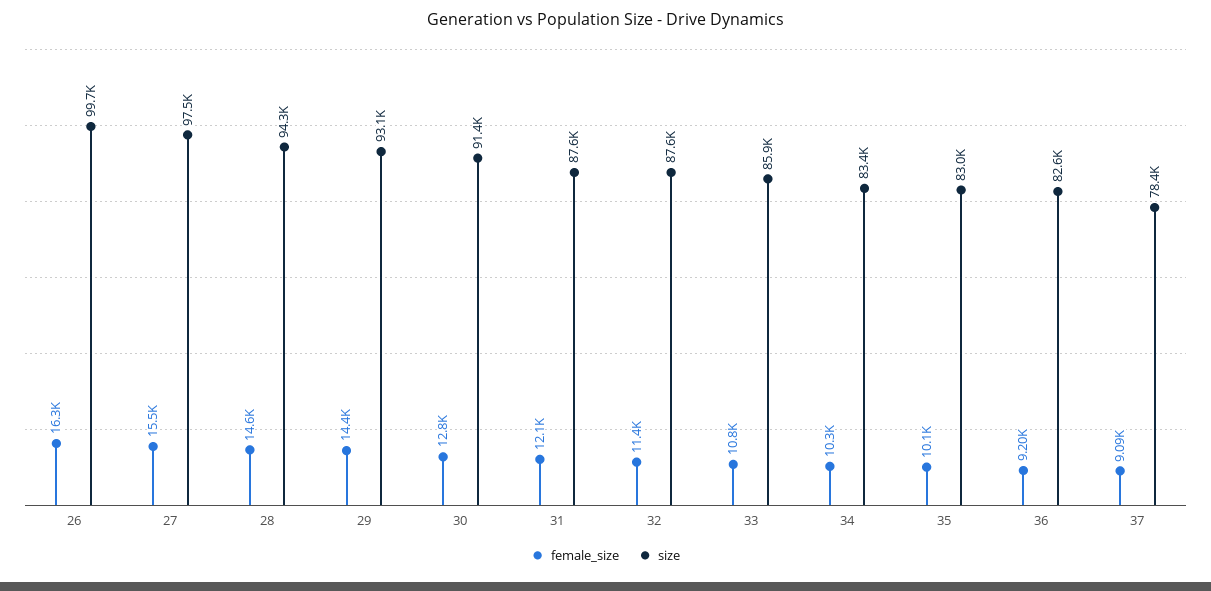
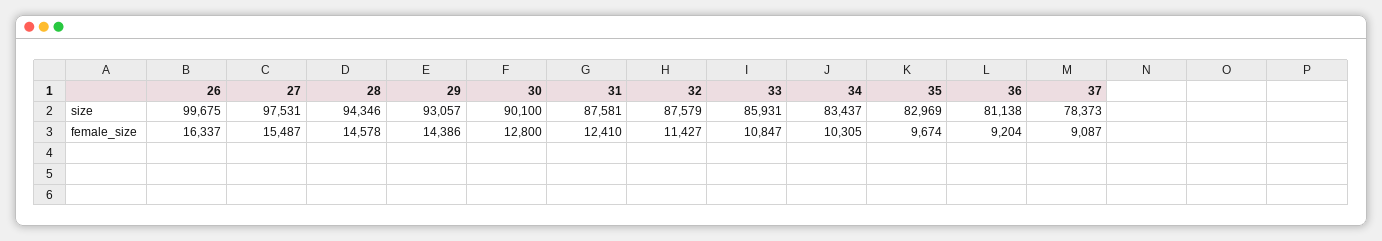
  {
    "female_size": {
      "26": 16337,
      "27": 15487,
      "28": 14578,
      "29": 14386,
      "30": 12800,
-     "31": 12100,
+     "31": 12410,
      "32": 11427,
      "33": 10847,
      "34": 10305,
-     "35": 10100,
+     "35": 9674,
      "36": 9204,
      "37": 9087
    },
    "size": {
      "26": 99675,
      "27": 97531,
      "28": 94346,
      "29": 93057,
-     "30": 91400,
+     "30": 90100,
      "31": 87581,
      "32": 87579,
      "33": 85931,
      "34": 83437,
      "35": 82969,
-     "36": 82600,
+     "36": 81138,
      "37": 78373
    }
  }

